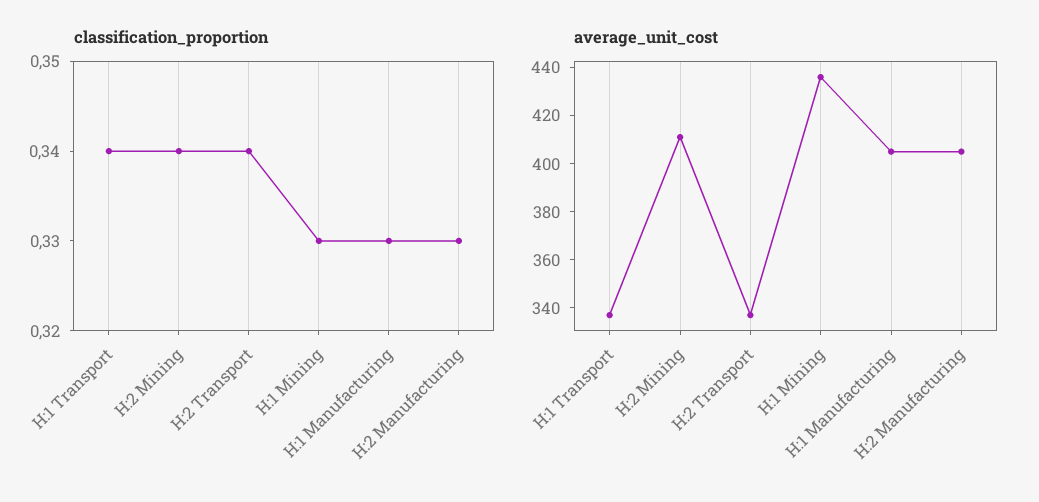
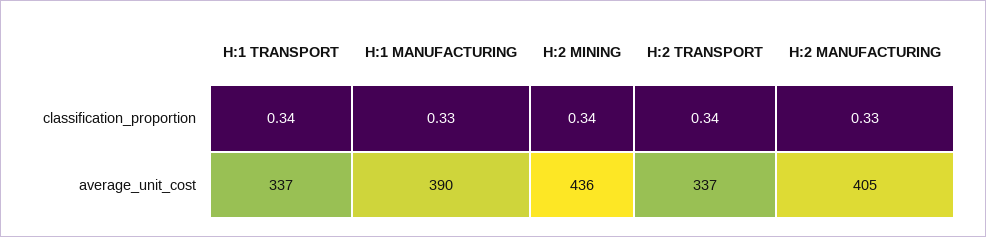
  {
    "classification_proportion": {
      "H:1 Transport": 0.34,
      "H:2 Mining": 0.34,
      "H:2 Transport": 0.34,
-     "H:1 Mining": 0.33,
      "H:1 Manufacturing": 0.33,
      "H:2 Manufacturing": 0.33
    },
    "average_unit_cost": {
      "H:1 Transport": 337,
-     "H:2 Mining": 410,
+     "H:2 Mining": 436,
      "H:2 Transport": 337,
-     "H:1 Mining": 435,
-     "H:1 Manufacturing": 405,
+     "H:1 Manufacturing": 390,
      "H:2 Manufacturing": 405
    }
  }

